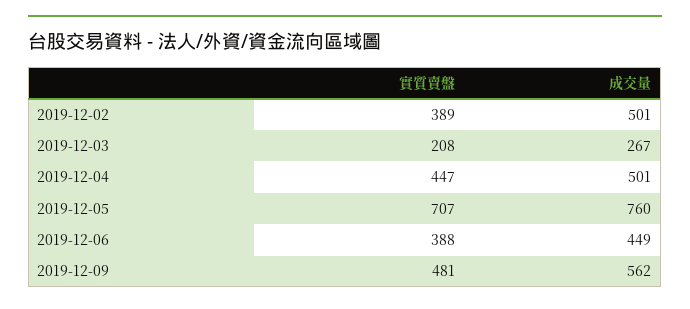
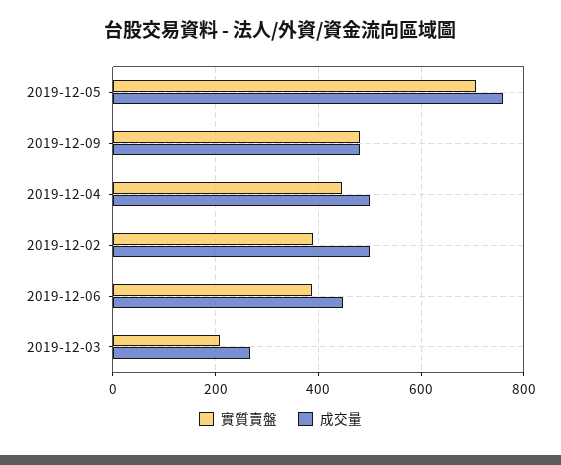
  {
    "實質賣盤": {
      "2019-12-02": 389,
      "2019-12-03": 208,
      "2019-12-04": 447,
      "2019-12-05": 707,
      "2019-12-06": 388,
      "2019-12-09": 481
    },
    "成交量": {
      "2019-12-02": 501,
      "2019-12-03": 267,
      "2019-12-04": 501,
      "2019-12-05": 760,
      "2019-12-06": 449,
-     "2019-12-09": 562
+     "2019-12-09": 480
    }
  }

